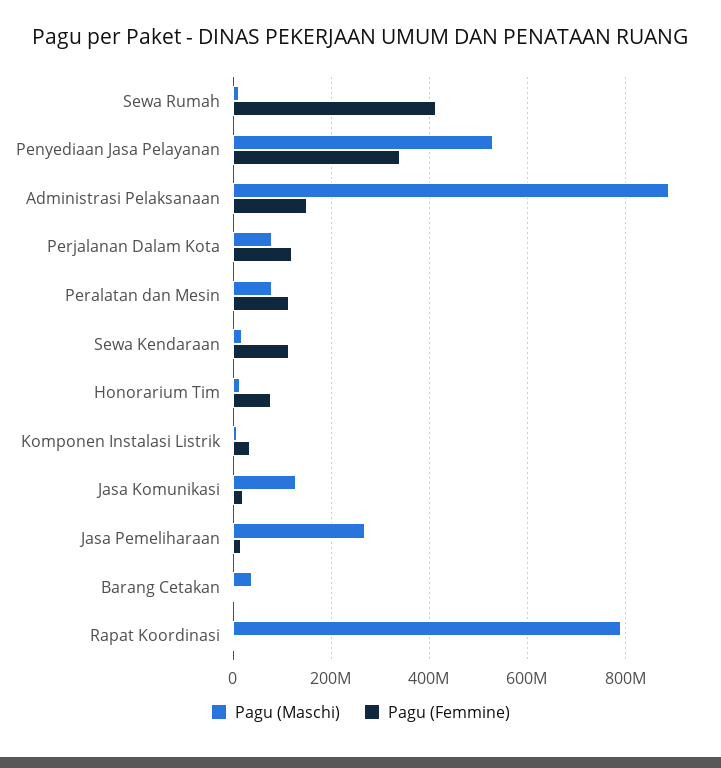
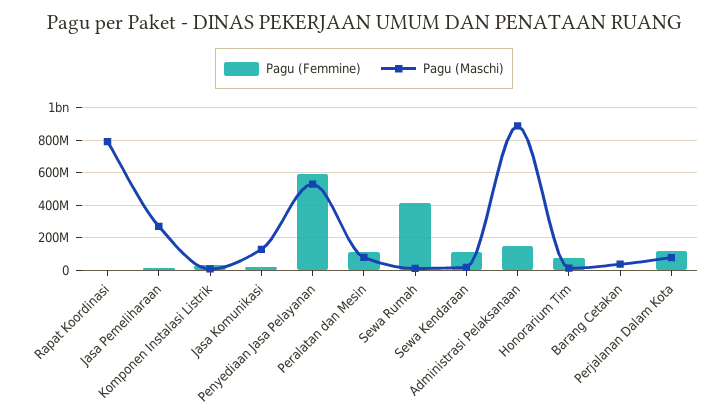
  {
    "Pagu (Maschi)": {
      "Sewa Rumah": 20000000,
      "Penyediaan Jasa Pelayanan": 520000000,
      "Administrasi Pelaksanaan": 880000000,
      "Perjalanan Dalam Kota": 80000000,
      "Peralatan dan Mesin": 80000000,
      "Sewa Kendaraan": 20000000,
      "Honorarium Tim": 20000000,
      "Komponen Instalasi Listrik": 0,
      "Jasa Komunikasi": 120000000,
      "Jasa Pemeliharaan": 260000000,
      "Barang Cetakan": 40000000,
      "Rapat Koordinasi": 800000000
    },
    "Pagu (Femmine)": {
      "Sewa Rumah": 420000000,
-     "Penyediaan Jasa Pelayanan": 340000000,
+     "Penyediaan Jasa Pelayanan": 600000000,
      "Administrasi Pelaksanaan": 160000000,
      "Perjalanan Dalam Kota": 120000000,
      "Peralatan dan Mesin": 120000000,
      "Sewa Kendaraan": 120000000,
      "Honorarium Tim": 80000000,
      "Komponen Instalasi Listrik": 40000000,
      "Jasa Komunikasi": 20000000,
      "Jasa Pemeliharaan": 20000000,
      "Barang Cetakan": 0,
      "Rapat Koordinasi": 0
    }
  }

